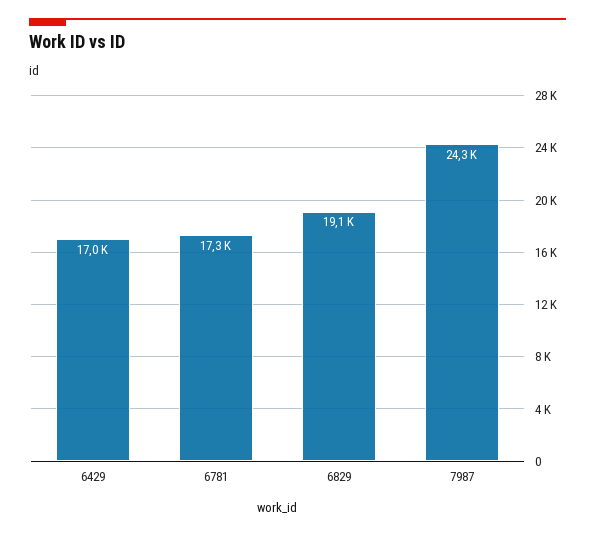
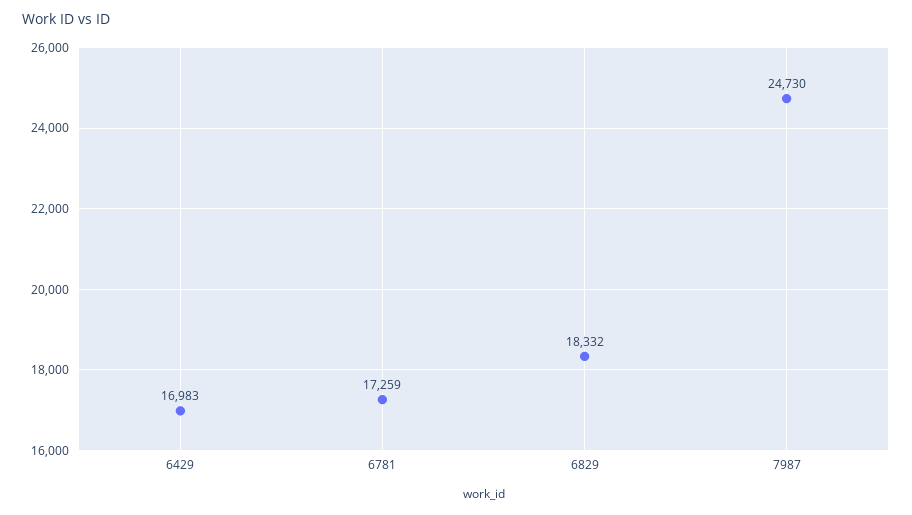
  {
    "6429": 16983,
    "6781": 17259,
-   "6829": 19100,
+   "6829": 18332,
-   "7987": 24300
+   "7987": 24730
  }

